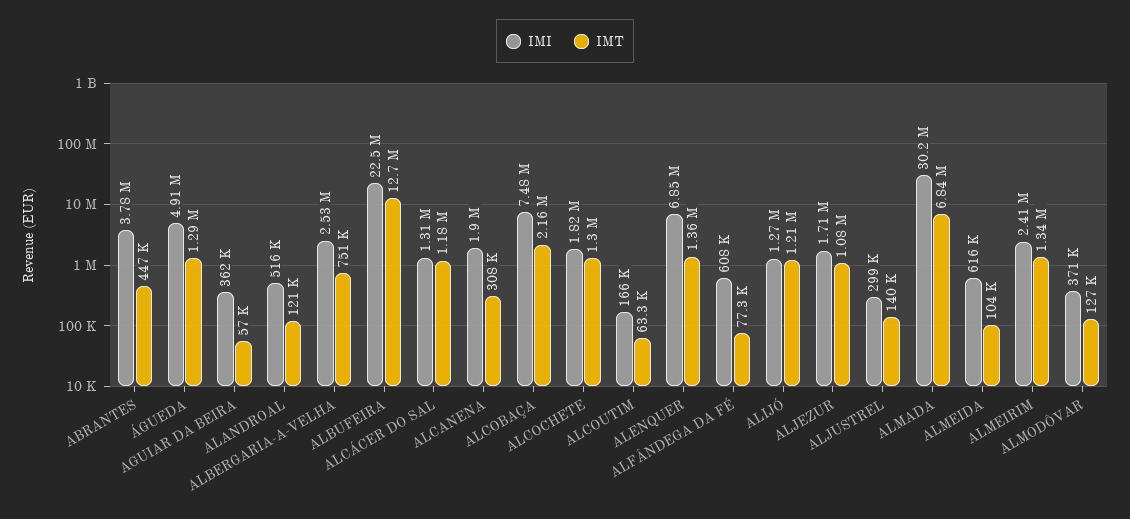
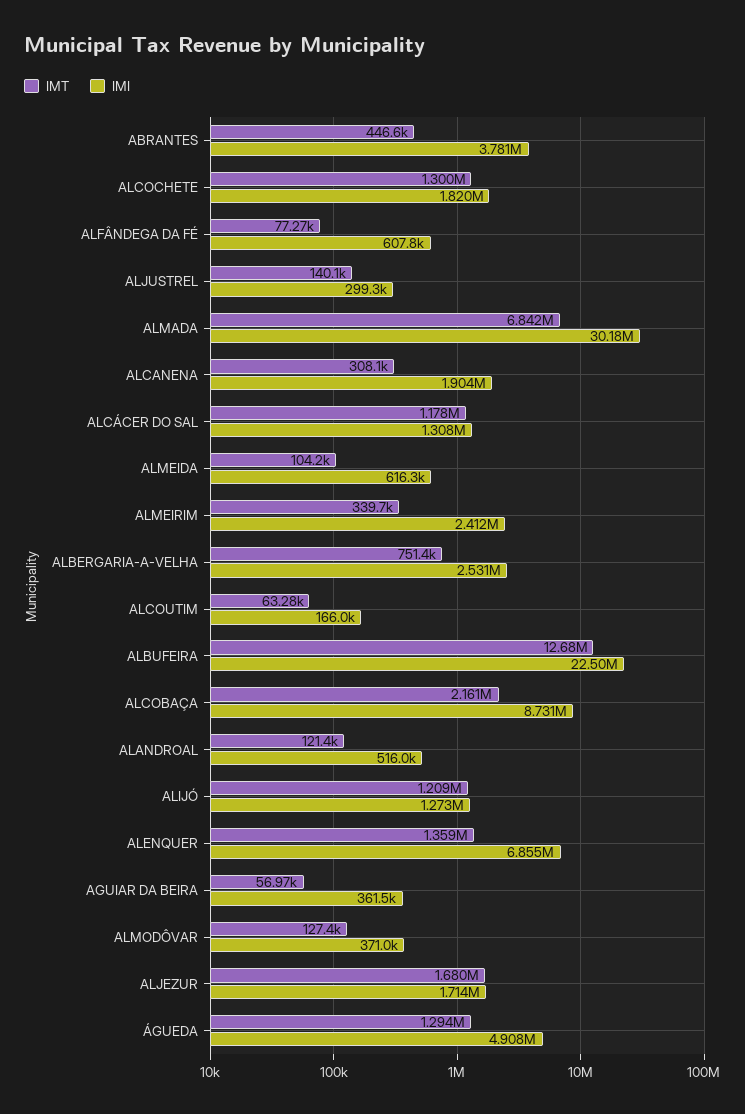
  {
    "IMI": {
      "ABRANTES": 3781000,
      "ÁGUEDA": 4908000,
      "AGUIAR DA BEIRA": 361500,
      "ALANDROAL": 516000,
      "ALBERGARIA-A-VELHA": 2531000,
      "ALBUFEIRA": 22500000,
      "ALCÁCER DO SAL": 1308000,
      "ALCANENA": 1904000,
-     "ALCOBAÇA": 7480000,
+     "ALCOBAÇA": 8731000,
      "ALCOCHETE": 1820000,
      "ALCOUTIM": 166000,
      "ALENQUER": 6855000,
      "ALFÂNDEGA DA FÉ": 607800,
      "ALIJÓ": 1273000,
      "ALJEZUR": 1714000,
      "ALJUSTREL": 299300,
      "ALMADA": 30180000,
      "ALMEIDA": 616300,
      "ALMEIRIM": 2412000,
      "ALMODÔVAR": 371000
    },
    "IMT": {
      "ABRANTES": 446600,
      "ÁGUEDA": 1294000,
      "AGUIAR DA BEIRA": 56970,
      "ALANDROAL": 121400,
      "ALBERGARIA-A-VELHA": 751400,
      "ALBUFEIRA": 12680000,
      "ALCÁCER DO SAL": 1178000,
      "ALCANENA": 308100,
      "ALCOBAÇA": 2161000,
      "ALCOCHETE": 1300000,
      "ALCOUTIM": 63280,
      "ALENQUER": 1359000,
      "ALFÂNDEGA DA FÉ": 77270,
      "ALIJÓ": 1209000,
-     "ALJEZUR": 1080000,
+     "ALJEZUR": 1680000,
      "ALJUSTREL": 140100,
      "ALMADA": 6842000,
      "ALMEIDA": 104200,
-     "ALMEIRIM": 1340000,
+     "ALMEIRIM": 339700,
      "ALMODÔVAR": 127400
    }
  }

